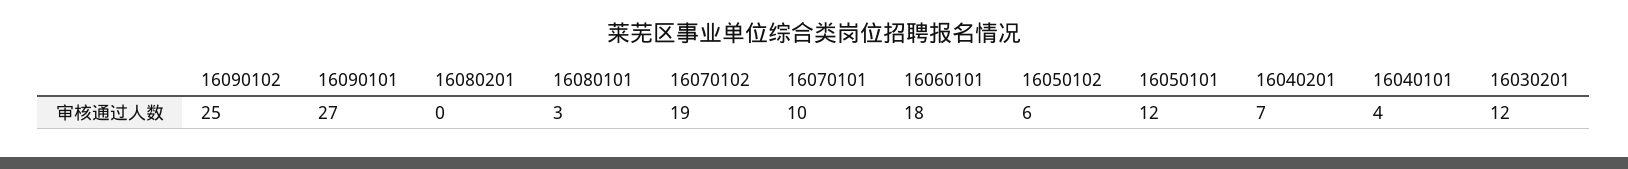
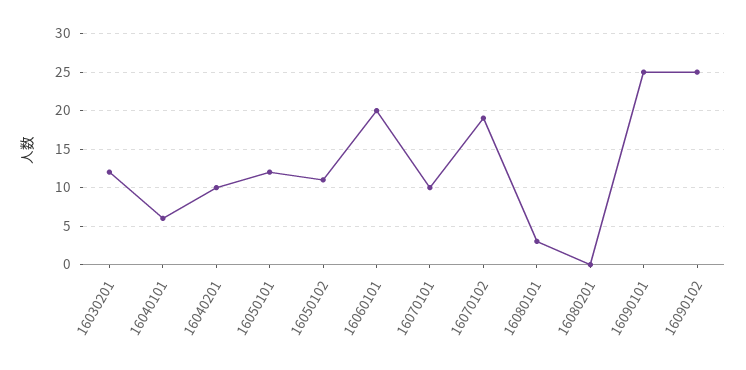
  {
    "16090102": 25,
-   "16090101": 27,
+   "16090101": 25,
    "16080201": 0,
    "16080101": 3,
    "16070102": 19,
    "16070101": 10,
-   "16060101": 18,
+   "16060101": 20,
-   "16050102": 6,
+   "16050102": 11,
    "16050101": 12,
-   "16040201": 7,
+   "16040201": 10,
-   "16040101": 4,
+   "16040101": 6,
    "16030201": 12
  }

